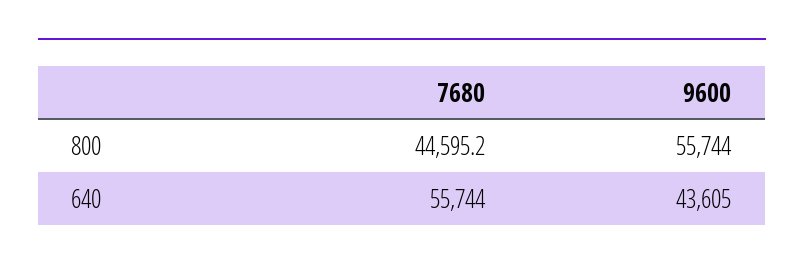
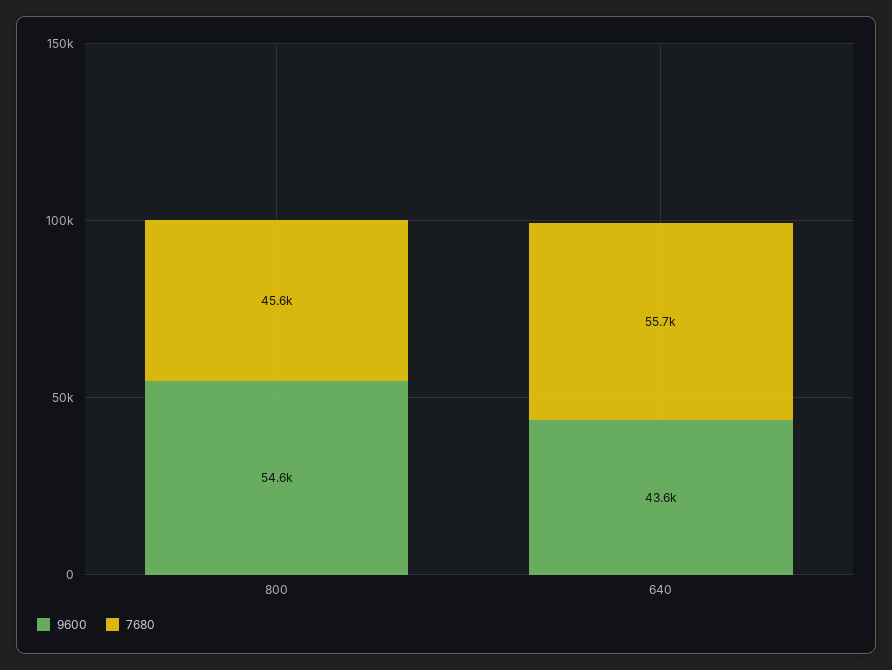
  {
    "7680": {
-     "800": 44595.2,
+     "800": 45600,
      "640": 55744
    },
    "9600": {
-     "800": 55744,
+     "800": 54600,
      "640": 43605
    }
  }

